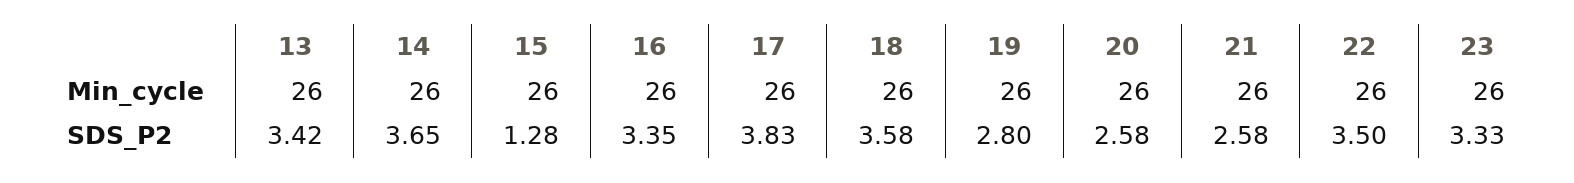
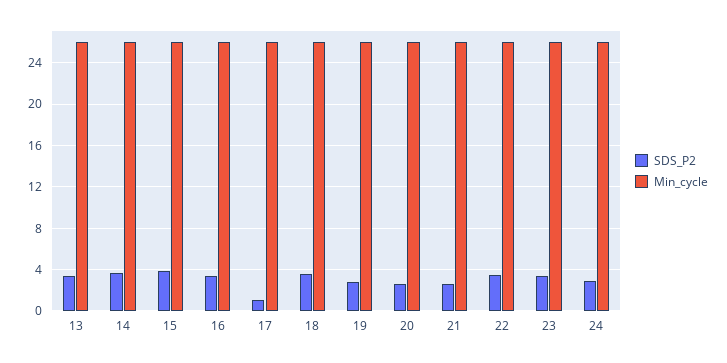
  {
    "Min_cycle": {
      "13": 26,
      "14": 26,
      "15": 26,
      "16": 26,
      "17": 26,
      "18": 26,
      "19": 26,
      "20": 26,
      "21": 26,
      "22": 26,
-     "23": 26
+     "23": 26,
+     "24": 26
    },
    "SDS_P2": {
      "13": 3.42,
      "14": 3.65,
-     "15": 1.28,
+     "15": 4,
      "16": 3.35,
-     "17": 3.83,
+     "17": 1,
      "18": 3.58,
      "19": 2.8,
      "20": 2.58,
      "21": 2.58,
      "22": 3.5,
-     "23": 3.33
+     "23": 3.33,
+     "24": 3
    }
  }

